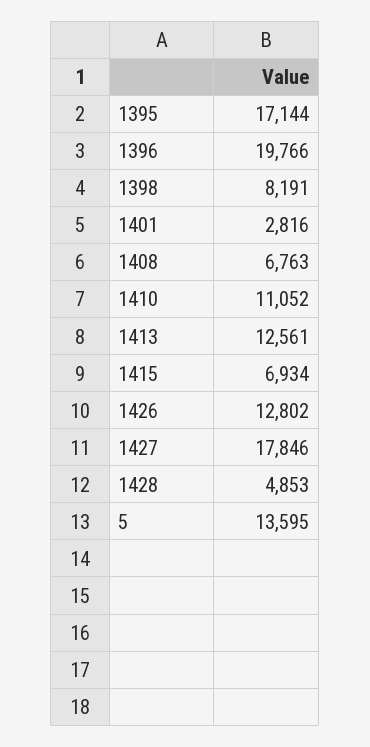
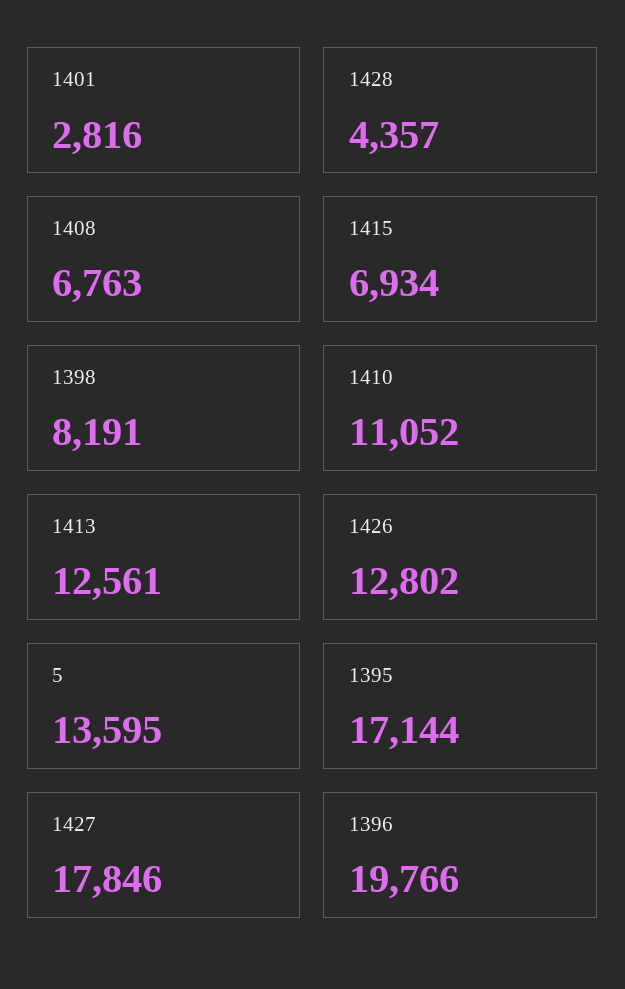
  {
    "1395": 17144,
    "1396": 19766,
    "1398": 8191,
    "1401": 2816,
    "1408": 6763,
    "1410": 11052,
    "1413": 12561,
    "1415": 6934,
    "1426": 12802,
    "1427": 17846,
-   "1428": 4853,
+   "1428": 4357,
    "5": 13595
  }

